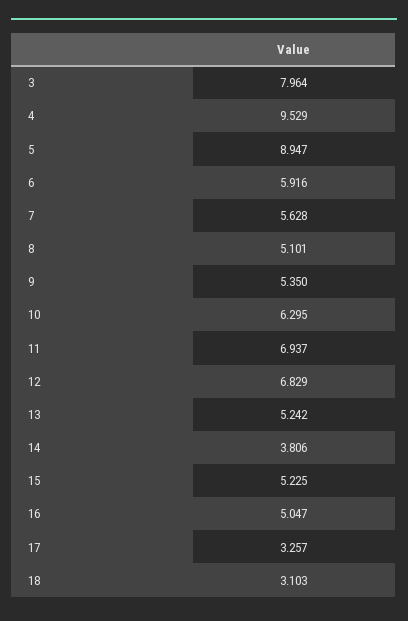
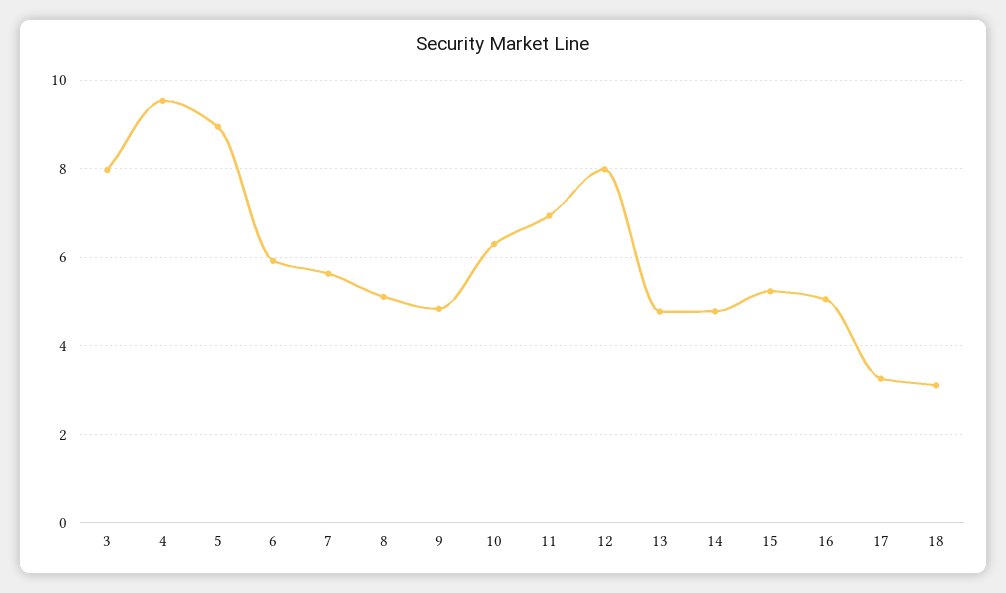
  {
    "3": 7.964,
    "4": 9.529,
    "5": 8.947,
    "6": 5.916,
    "7": 5.628,
    "8": 5.101,
-   "9": 5.35,
+   "9": 4.8,
    "10": 6.295,
    "11": 6.937,
-   "12": 6.829,
+   "12": 8,
-   "13": 5.242,
+   "13": 4.8,
-   "14": 3.806,
+   "14": 4.8,
    "15": 5.225,
    "16": 5.047,
    "17": 3.257,
    "18": 3.103
  }

